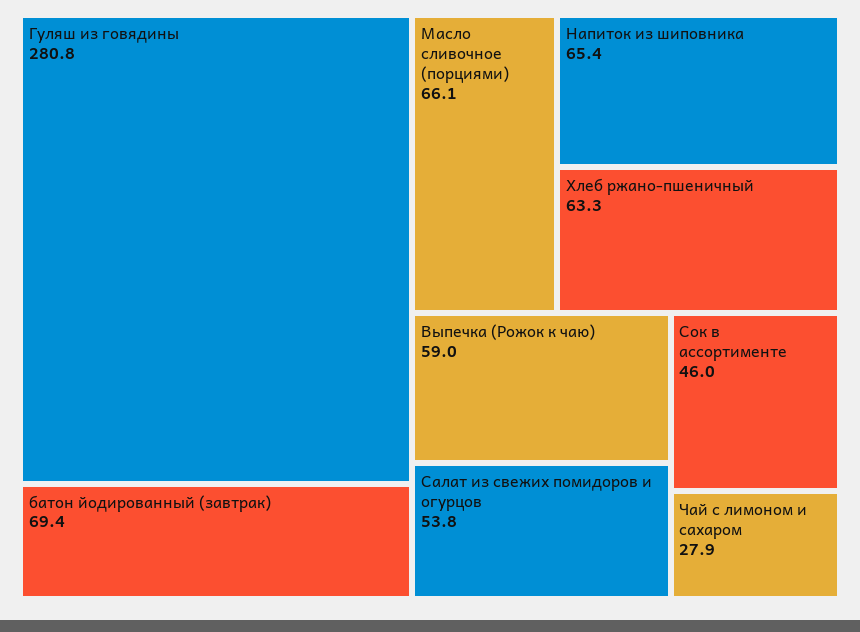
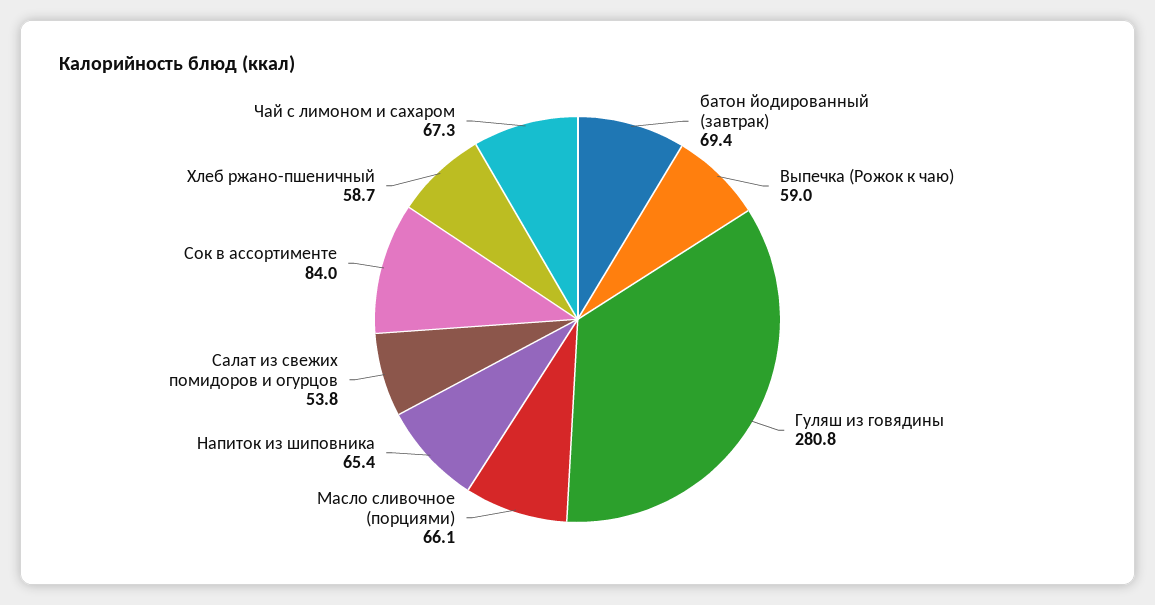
  {
    "Гуляш из говядины": 280.8,
    "батон йодированный (завтрак)": 69.4,
    "Масло сливочное (порциями)": 66.1,
    "Напиток из шиповника": 65.4,
-   "Хлеб ржано-пшеничный": 63.3,
+   "Хлеб ржано-пшеничный": 58.7,
    "Выпечка (Рожок к чаю)": 59,
    "Салат из свежих помидоров и огурцов": 53.8,
-   "Сок в ассортименте": 46,
+   "Сок в ассортименте": 84,
-   "Чай с лимоном и сахаром": 27.9
+   "Чай с лимоном и сахаром": 67.3
  }

